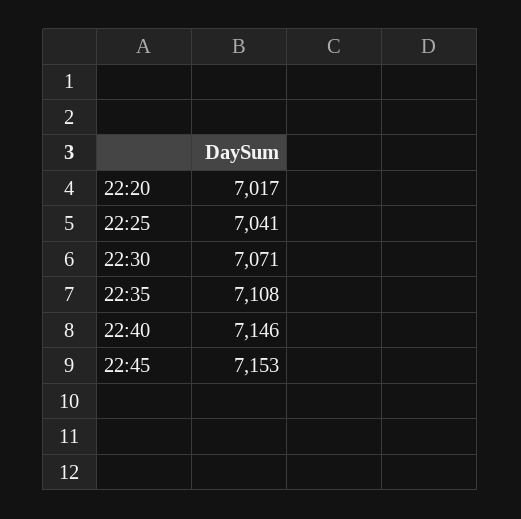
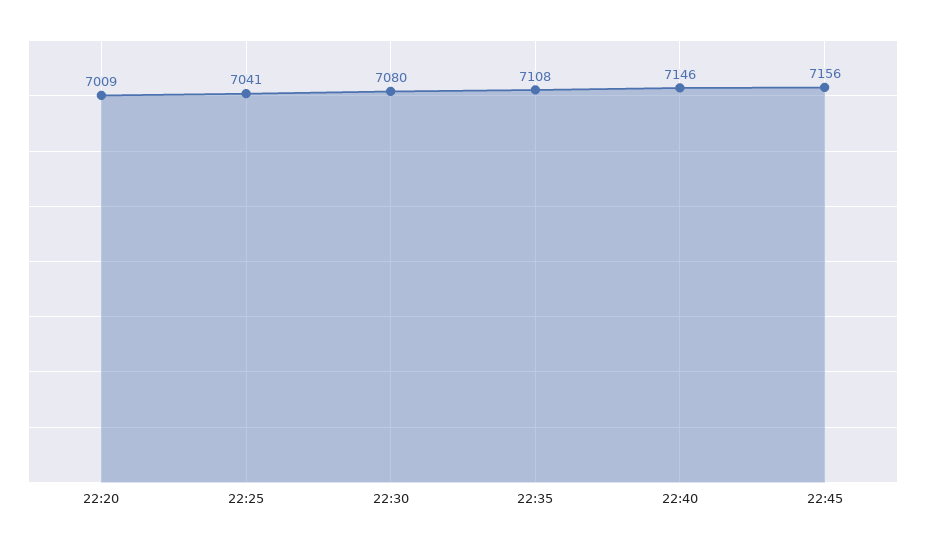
  {
-   "22:20": 7017,
+   "22:20": 7009,
    "22:25": 7041,
-   "22:30": 7071,
+   "22:30": 7080,
    "22:35": 7108,
    "22:40": 7146,
-   "22:45": 7153
+   "22:45": 7156
  }

